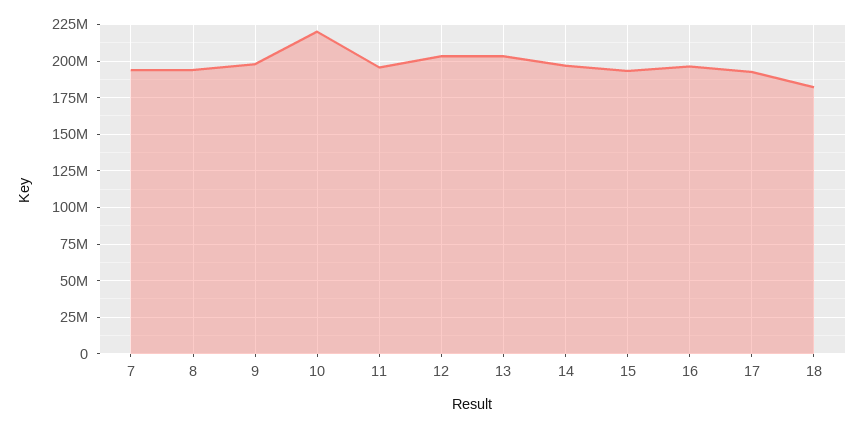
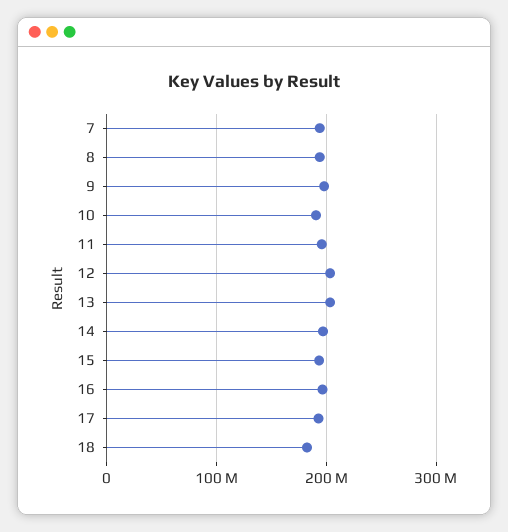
  {
    "7": 195000000,
    "8": 195000000,
    "9": 200000000,
-   "10": 220000000,
+   "10": 190000000,
    "11": 195000000,
    "12": 205000000,
    "13": 205000000,
    "14": 195000000,
    "15": 195000000,
    "16": 195000000,
    "17": 195000000,
    "18": 180000000
  }

